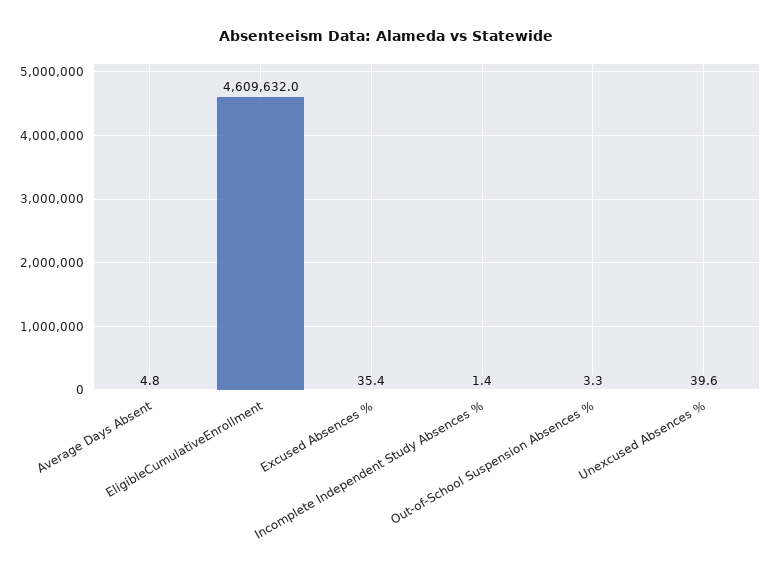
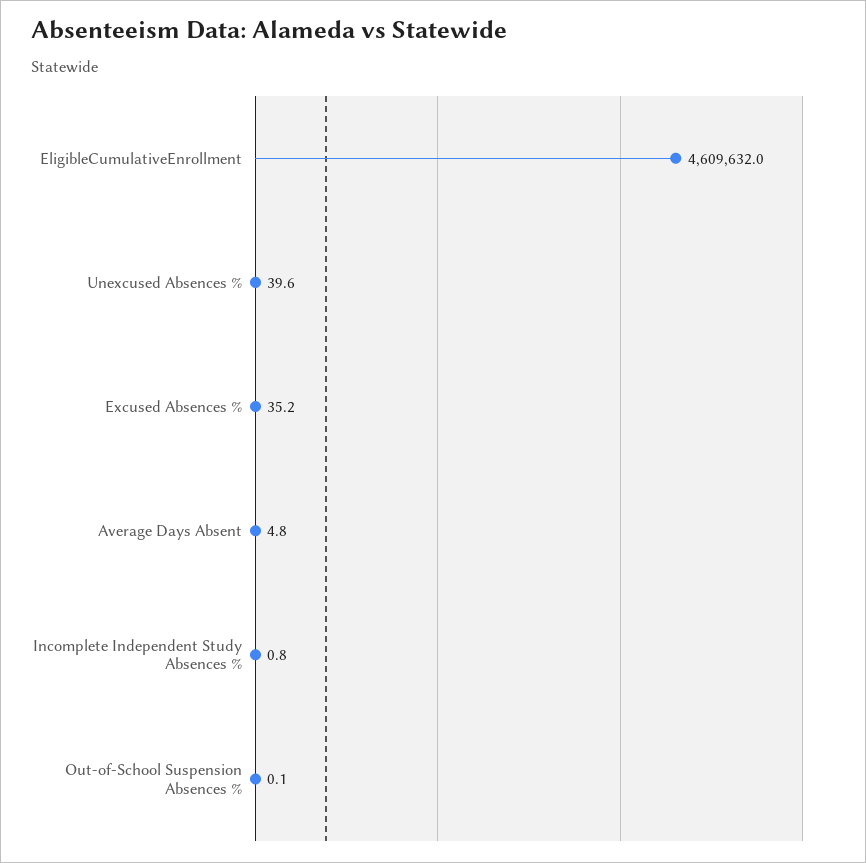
  {
    "Average Days Absent": 4.8,
    "EligibleCumulativeEnrollment": 4609632,
-   "Excused Absences %": 35.4,
+   "Excused Absences %": 35.2,
-   "Incomplete Independent Study Absences %": 1.4,
+   "Incomplete Independent Study Absences %": 0.8,
-   "Out-of-School Suspension Absences %": 3.3,
+   "Out-of-School Suspension Absences %": 0.1,
    "Unexcused Absences %": 39.6
  }

